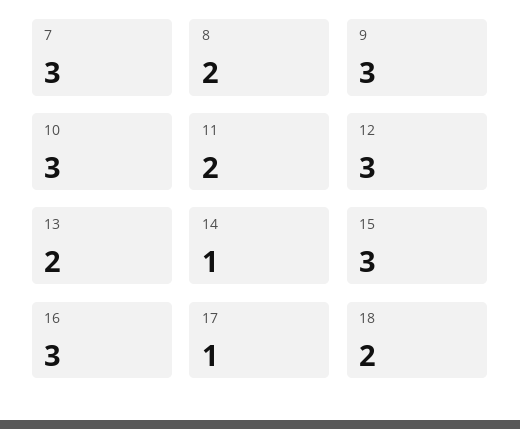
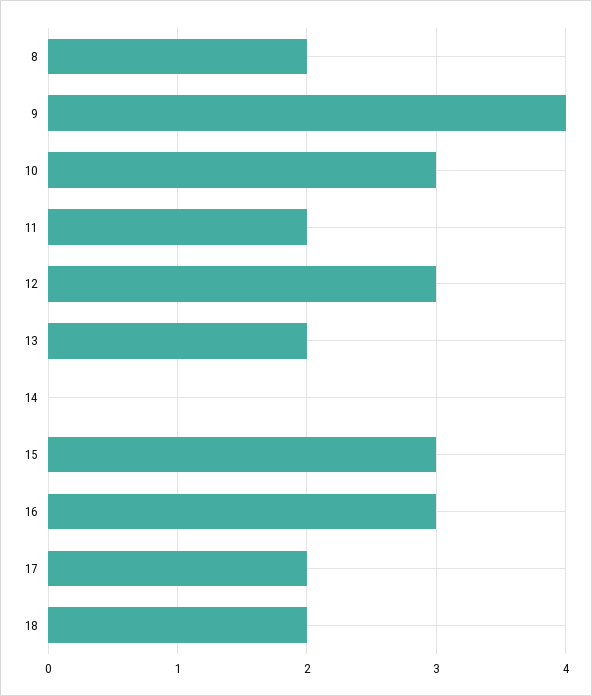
  {
-   "7": 3,
    "8": 2,
-   "9": 3,
+   "9": 4,
    "10": 3,
    "11": 2,
    "12": 3,
    "13": 2,
-   "14": 1,
+   "14": 0,
    "15": 3,
    "16": 3,
-   "17": 1,
+   "17": 2,
    "18": 2
  }

